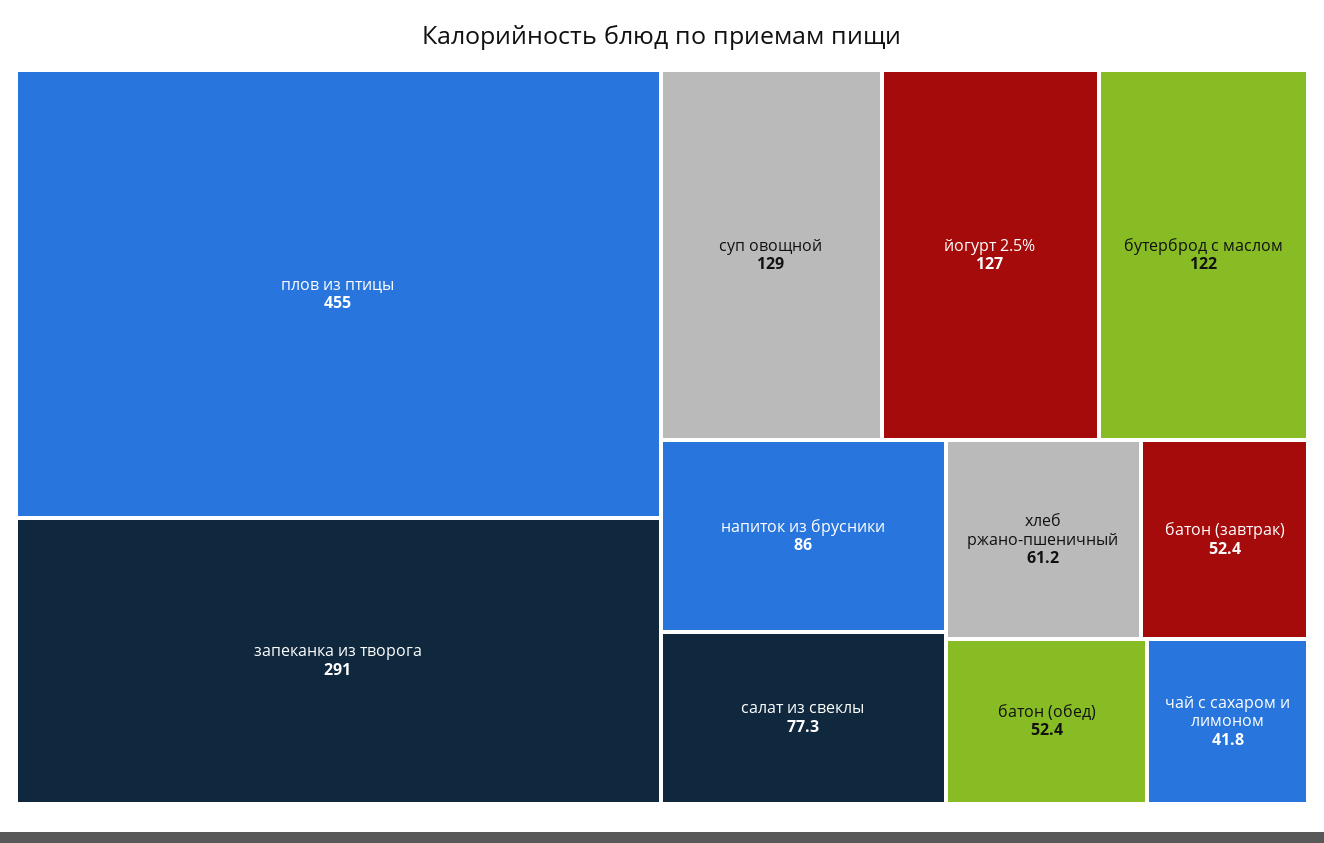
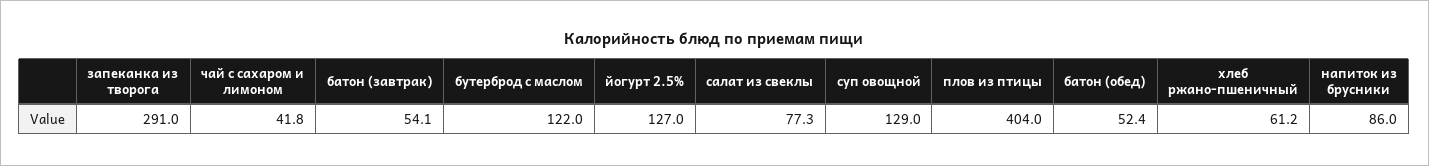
  {
-   "плов из птицы": 455,
+   "плов из птицы": 404,
    "запеканка из творога": 291,
    "суп овощной": 129,
    "йогурт 2.5%": 127,
    "бутерброд с маслом": 122,
    "напиток из брусники": 86,
    "салат из свеклы": 77.3,
    "хлеб ржано-пшеничный": 61.2,
-   "батон (завтрак)": 52.4,
+   "батон (завтрак)": 54.1,
    "батон (обед)": 52.4,
    "чай с сахаром и лимоном": 41.8
  }

